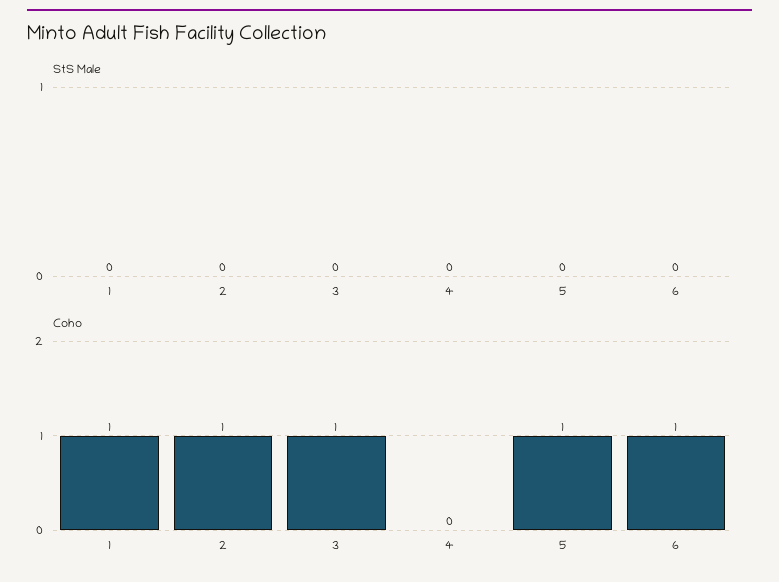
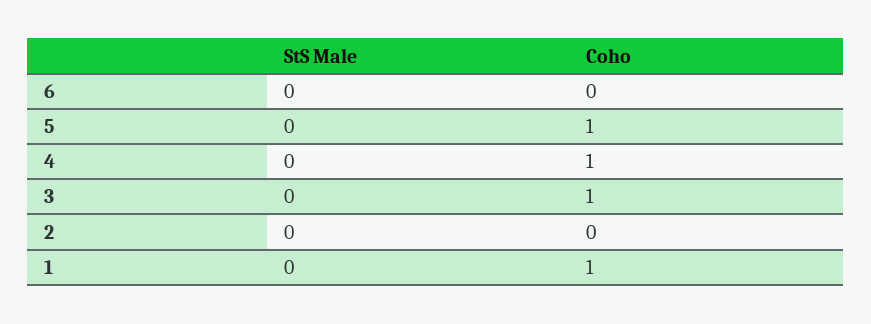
  {
    "StS Male": {
      "1": 0,
      "2": 0,
      "3": 0,
      "4": 0,
      "5": 0,
      "6": 0
    },
    "Coho": {
      "1": 1,
-     "2": 1,
+     "2": 0,
      "3": 1,
-     "4": 0,
+     "4": 1,
      "5": 1,
-     "6": 1
+     "6": 0
    }
  }

